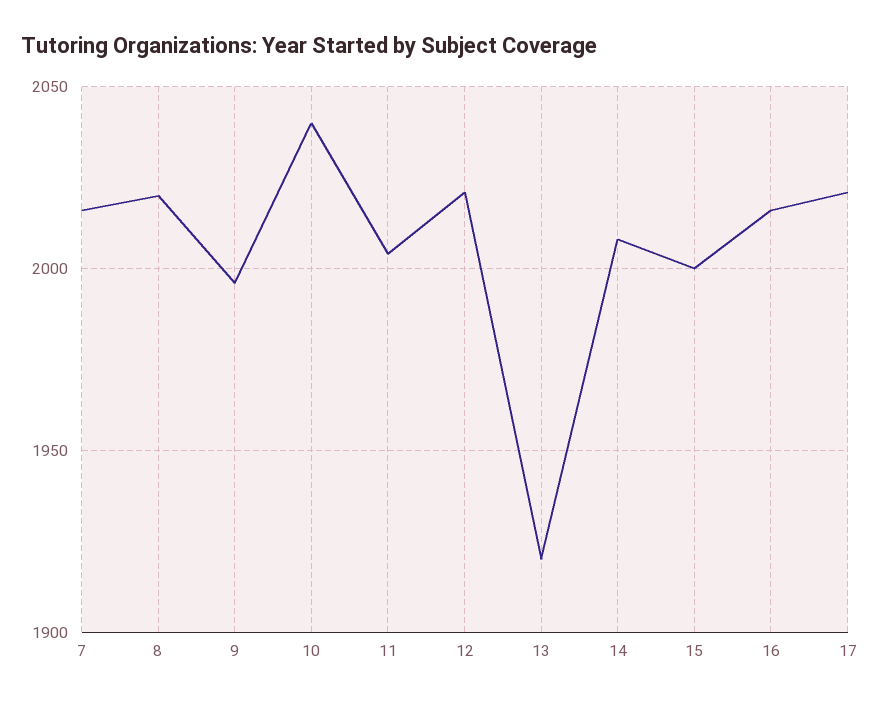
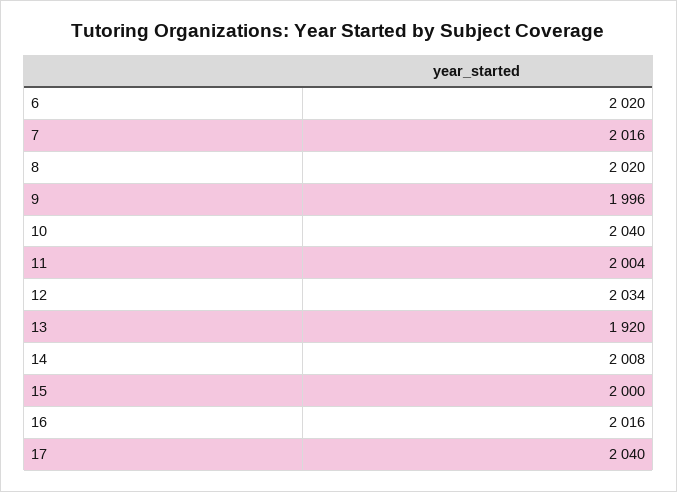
  {
    "7": 2016,
    "8": 2020,
    "9": 1996,
    "10": 2040,
    "11": 2004,
-   "12": 2020,
+   "12": 2034,
    "13": 1920,
    "14": 2008,
    "15": 2000,
    "16": 2016,
-   "17": 2020
+   "17": 2040,
+   "6": 2020
  }

